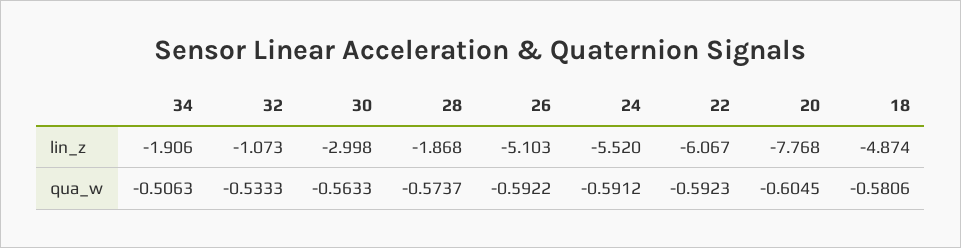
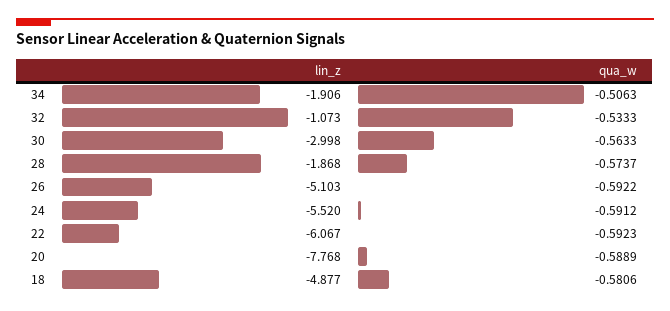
  {
    "34": {
      "lin_z": -1.906,
      "qua_w": -0.5063
    },
    "32": {
      "lin_z": -1.073,
      "qua_w": -0.5333
    },
    "30": {
      "lin_z": -2.998,
      "qua_w": -0.5633
    },
    "28": {
      "lin_z": -1.868,
      "qua_w": -0.5737
    },
    "26": {
      "lin_z": -5.103,
      "qua_w": -0.5922
    },
    "24": {
      "lin_z": -5.52,
      "qua_w": -0.5912
    },
    "22": {
      "lin_z": -6.067,
      "qua_w": -0.5923
    },
    "20": {
      "lin_z": -7.768,
-     "qua_w": -0.6045
+     "qua_w": -0.5889
    },
    "18": {
-     "lin_z": -4.874,
+     "lin_z": -4.877,
      "qua_w": -0.5806
    }
  }

